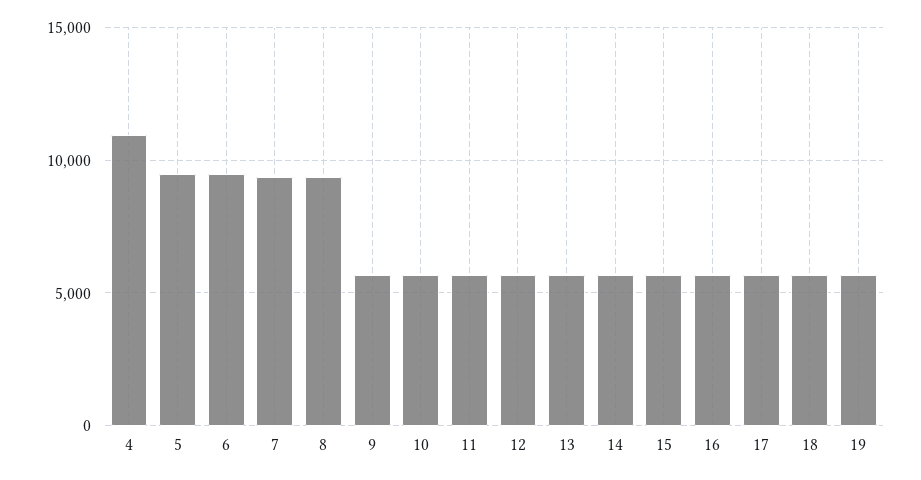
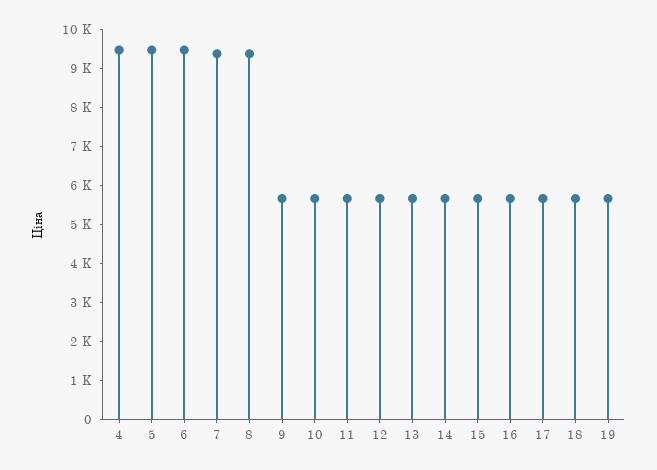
  {
-   "4": 11000,
+   "4": 9500,
    "5": 9500,
    "6": 9500,
    "7": 9500,
    "8": 9500,
    "9": 5750,
    "10": 5750,
    "11": 5750,
    "12": 5750,
    "13": 5750,
    "14": 5750,
    "15": 5750,
    "16": 5750,
    "17": 5750,
    "18": 5750,
    "19": 5750
  }

